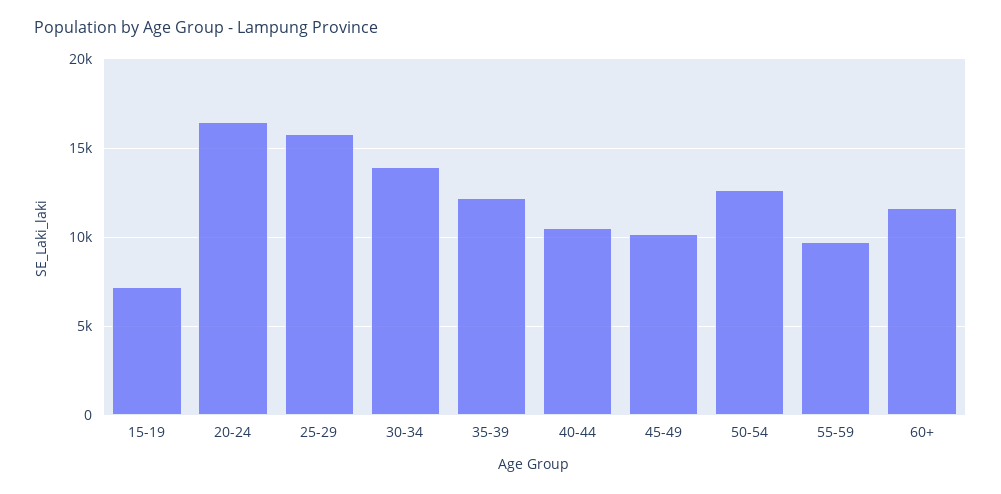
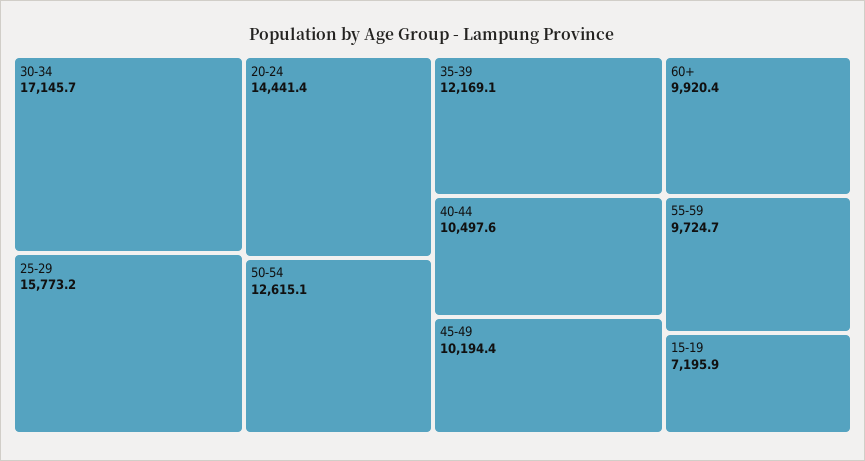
  {
    "15-19": 7195.9,
-   "20-24": 16500,
+   "20-24": 14441.4,
    "25-29": 15773.2,
-   "30-34": 14000,
+   "30-34": 17145.7,
    "35-39": 12169.1,
    "40-44": 10497.6,
    "45-49": 10194.4,
    "50-54": 12615.1,
    "55-59": 9724.7,
-   "60+": 11500
+   "60+": 9920.4
  }

